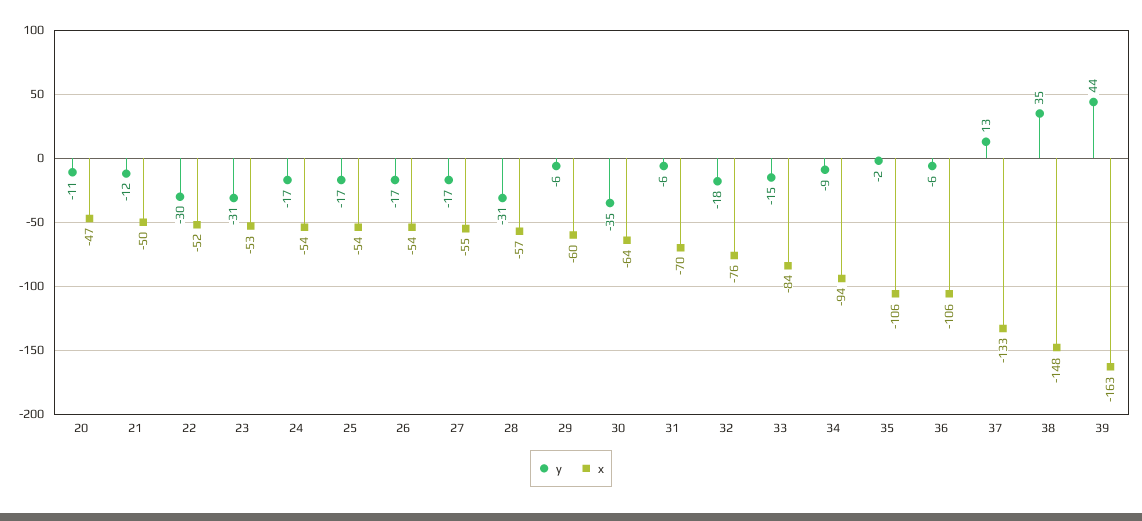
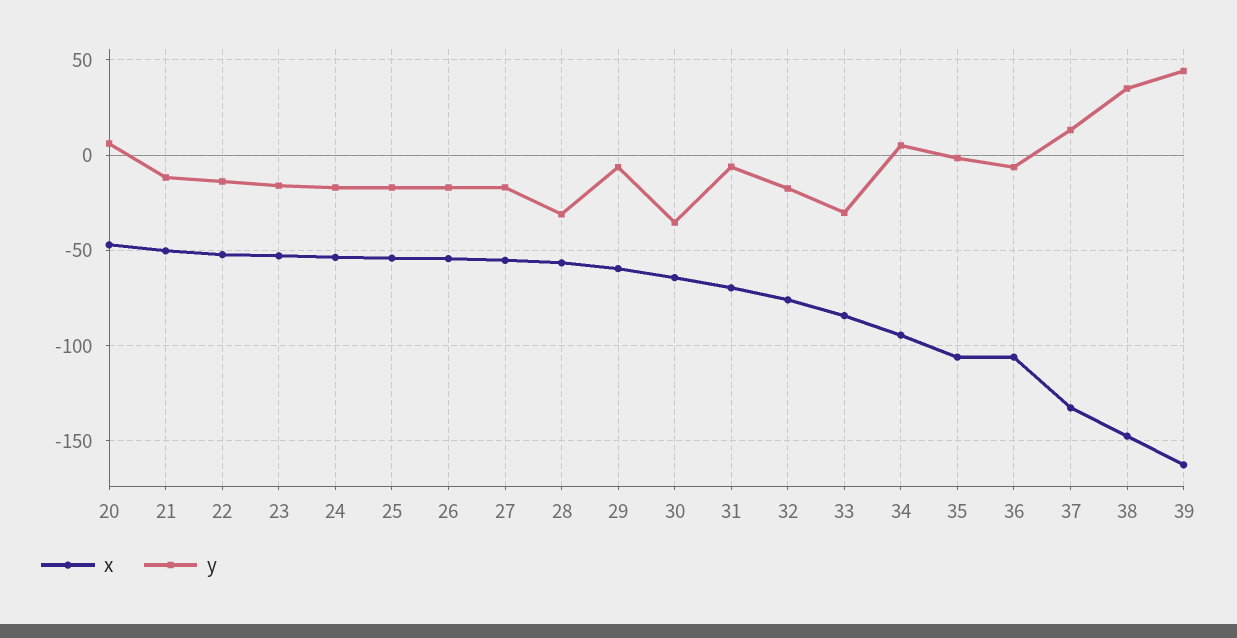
  {
    "y": {
-     "20": -11,
+     "20": 5,
      "21": -12,
-     "22": -30,
+     "22": -15,
-     "23": -31,
+     "23": -15,
      "24": -17,
      "25": -17,
      "26": -17,
      "27": -17,
      "28": -31,
      "29": -6,
      "30": -35,
      "31": -6,
      "32": -18,
-     "33": -15,
+     "33": -30,
-     "34": -9,
+     "34": 5,
      "35": -2,
      "36": -6,
      "37": 13,
      "38": 35,
      "39": 44
    },
    "x": {
      "20": -47,
      "21": -50,
      "22": -52,
      "23": -53,
      "24": -54,
      "25": -54,
      "26": -54,
      "27": -55,
      "28": -57,
      "29": -60,
      "30": -64,
      "31": -70,
      "32": -76,
      "33": -84,
      "34": -94,
      "35": -106,
      "36": -106,
      "37": -133,
      "38": -148,
      "39": -163
    }
  }

